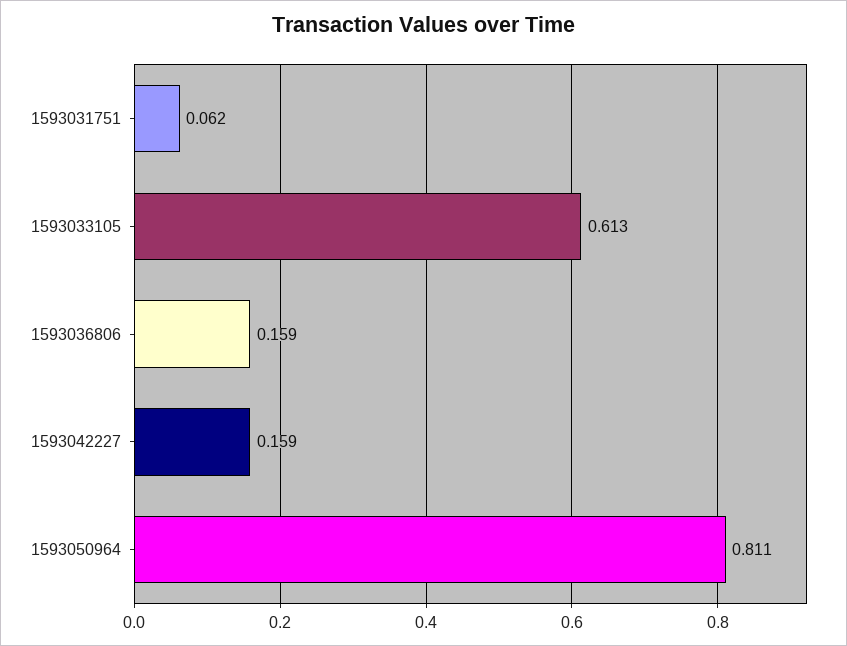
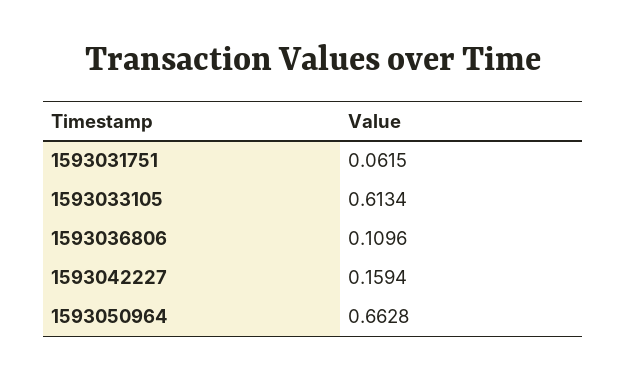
  {
    "1593031751": 0.0615,
    "1593033105": 0.6134,
-   "1593036806": 0.159,
+   "1593036806": 0.1096,
    "1593042227": 0.1594,
-   "1593050964": 0.811
+   "1593050964": 0.6628
  }

